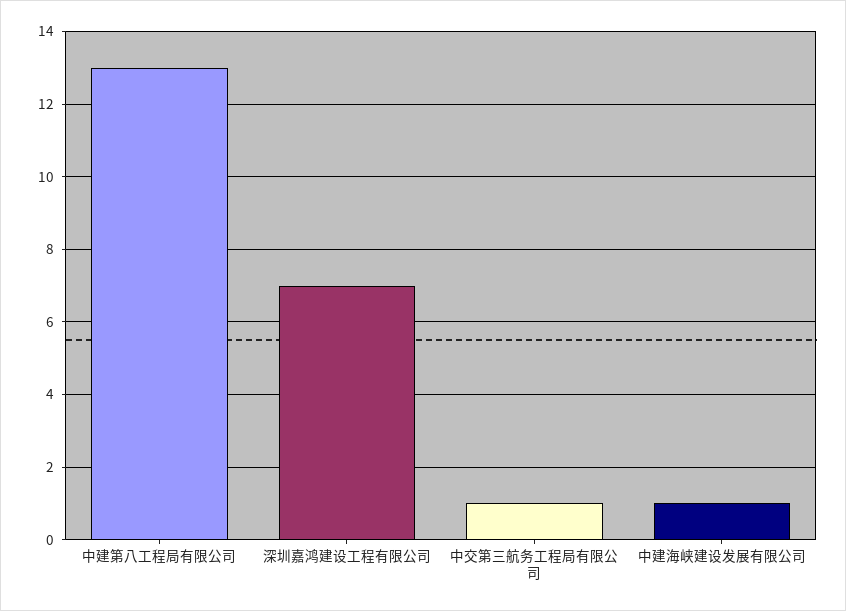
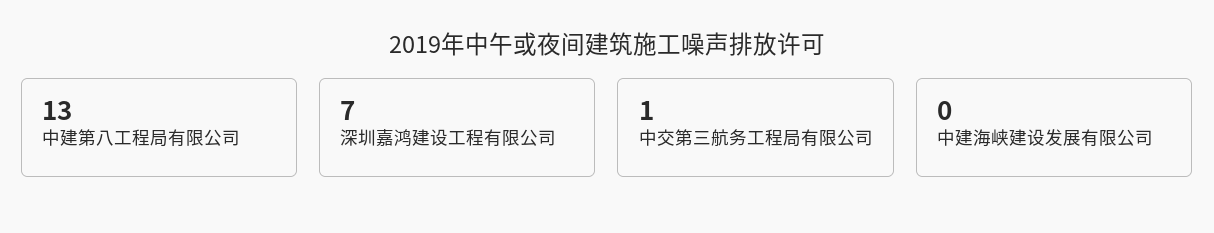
  {
    "中建第八工程局有限公司": 13,
    "深圳嘉鸿建设工程有限公司": 7,
    "中交第三航务工程局有限公司": 1,
-   "中建海峡建设发展有限公司": 1
+   "中建海峡建设发展有限公司": 0
  }

